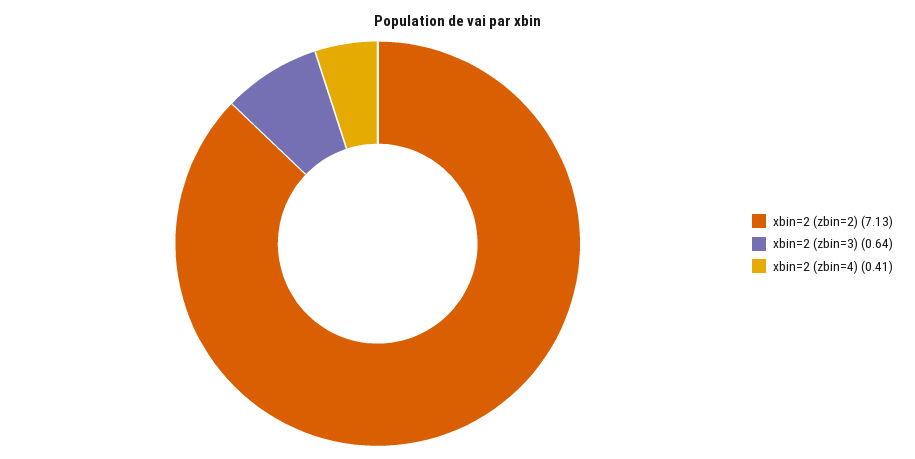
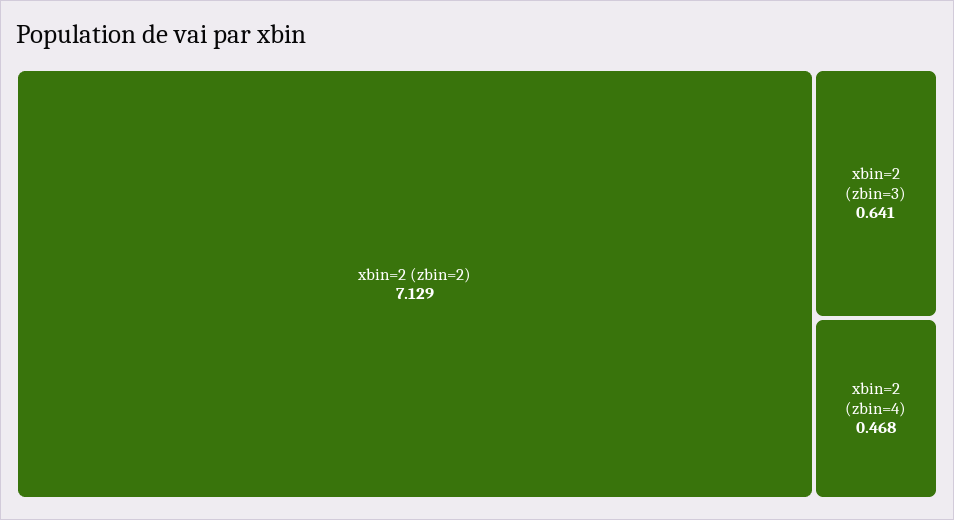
  {
    "xbin=2 (zbin=2)": 7.129,
    "xbin=2 (zbin=3)": 0.641,
-   "xbin=2 (zbin=4)": 0.41
+   "xbin=2 (zbin=4)": 0.468
  }

